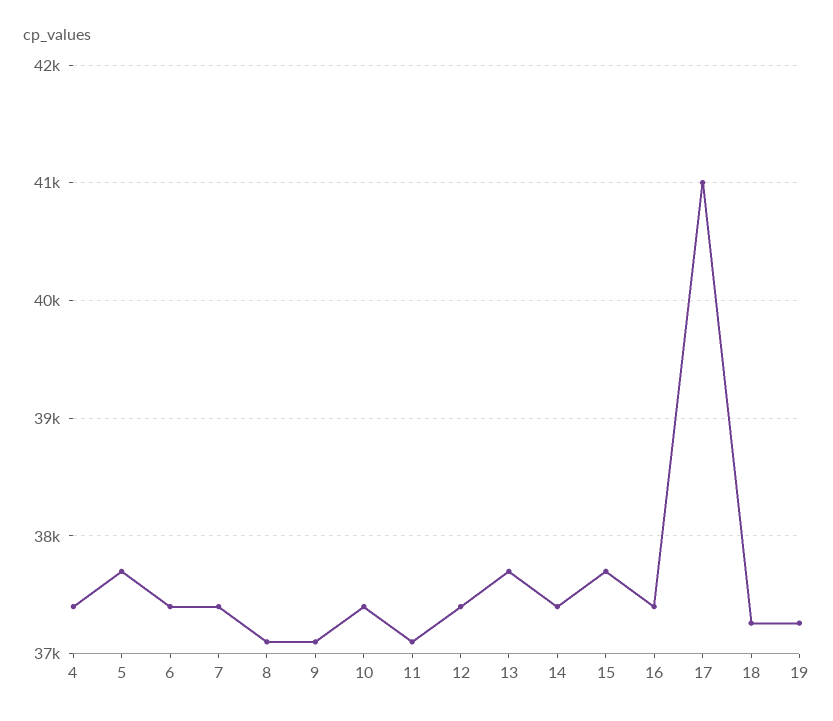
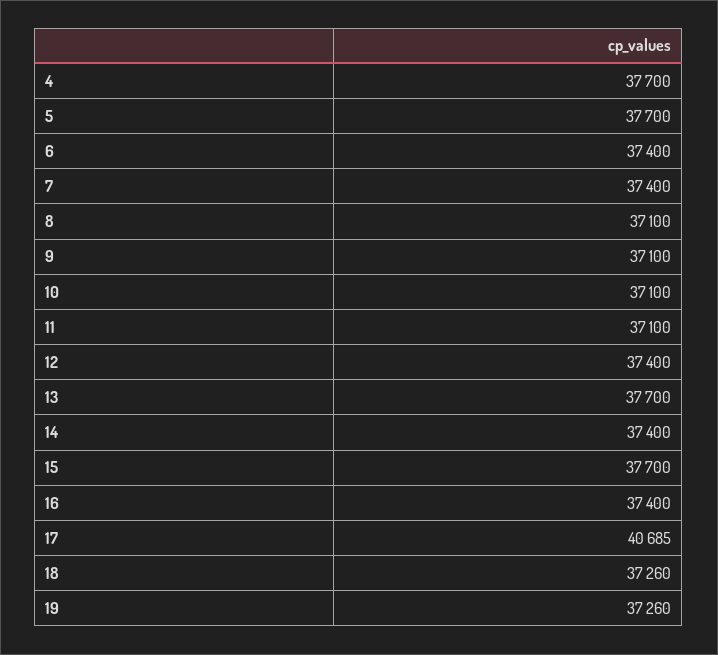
  {
-   "4": 37400,
+   "4": 37700,
    "5": 37700,
    "6": 37400,
    "7": 37400,
    "8": 37100,
    "9": 37100,
-   "10": 37400,
+   "10": 37100,
    "11": 37100,
    "12": 37400,
    "13": 37700,
    "14": 37400,
    "15": 37700,
    "16": 37400,
-   "17": 41000,
+   "17": 40685,
    "18": 37260,
    "19": 37260
  }

